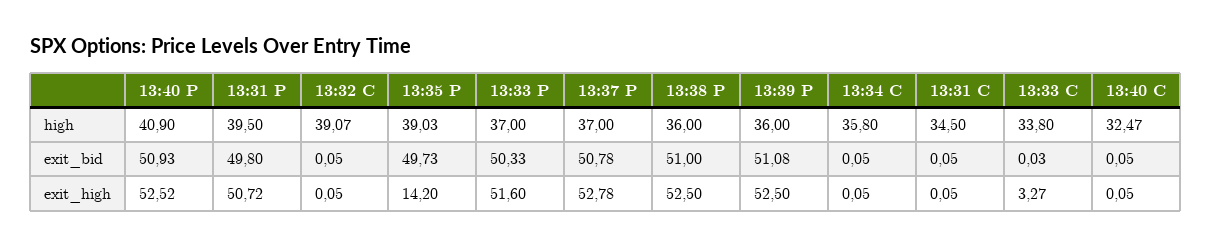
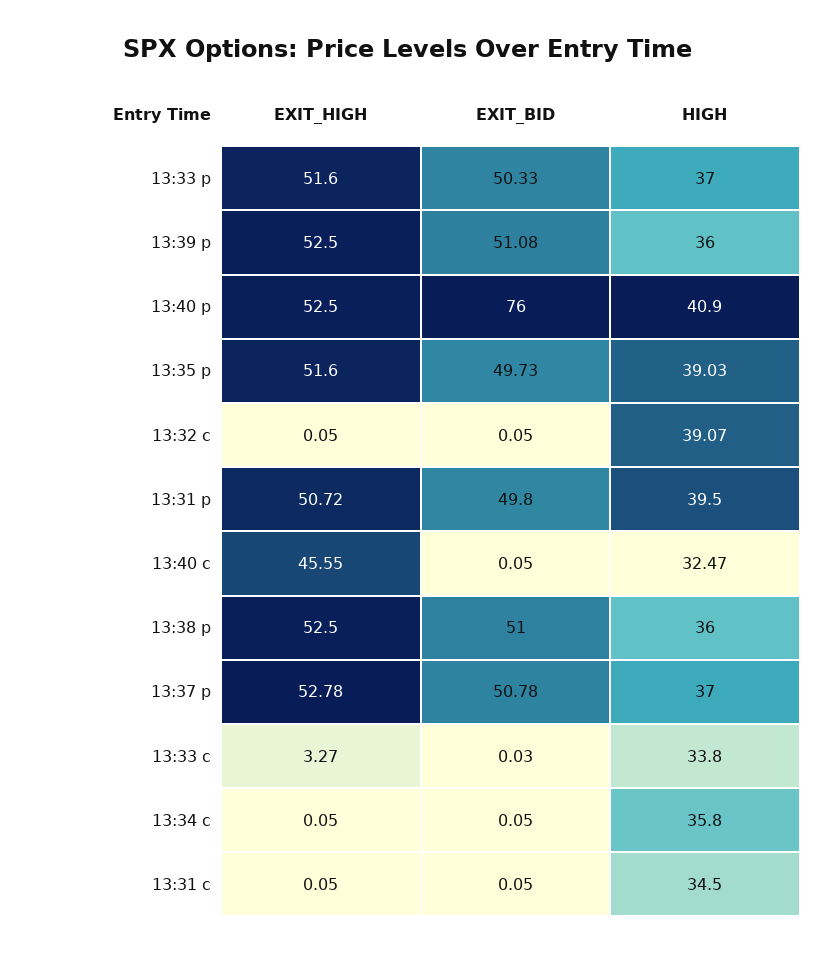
  {
    "13:40 P": {
      "high": 40.9,
-     "exit_bid": 50.93,
+     "exit_bid": 76,
-     "exit_high": 52.52
+     "exit_high": 52.5
    },
    "13:31 P": {
      "high": 39.5,
      "exit_bid": 49.8,
      "exit_high": 50.72
    },
    "13:32 C": {
      "high": 39.07,
      "exit_bid": 0.05,
      "exit_high": 0.05
    },
    "13:35 P": {
      "high": 39.03,
      "exit_bid": 49.73,
-     "exit_high": 14.2
+     "exit_high": 51.6
    },
    "13:33 P": {
      "high": 37,
      "exit_bid": 50.33,
      "exit_high": 51.6
    },
    "13:37 P": {
      "high": 37,
      "exit_bid": 50.78,
      "exit_high": 52.78
    },
    "13:38 P": {
      "high": 36,
      "exit_bid": 51,
      "exit_high": 52.5
    },
    "13:39 P": {
      "high": 36,
      "exit_bid": 51.08,
      "exit_high": 52.5
    },
    "13:34 C": {
      "high": 35.8,
      "exit_bid": 0.05,
      "exit_high": 0.05
    },
    "13:31 C": {
      "high": 34.5,
      "exit_bid": 0.05,
      "exit_high": 0.05
    },
    "13:33 C": {
      "high": 33.8,
      "exit_bid": 0.03,
      "exit_high": 3.27
    },
    "13:40 C": {
      "high": 32.47,
      "exit_bid": 0.05,
-     "exit_high": 0.05
+     "exit_high": 45.55
    }
  }

